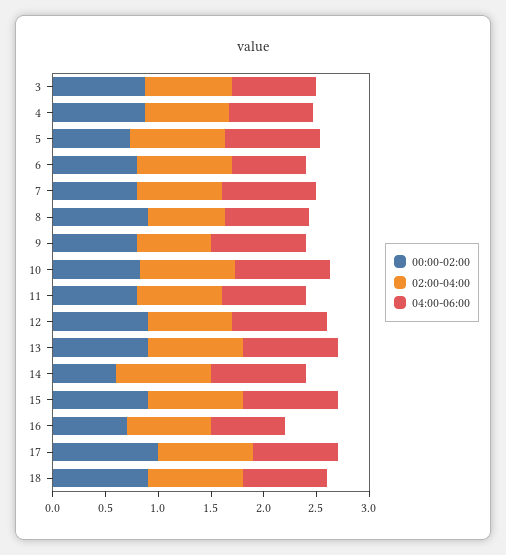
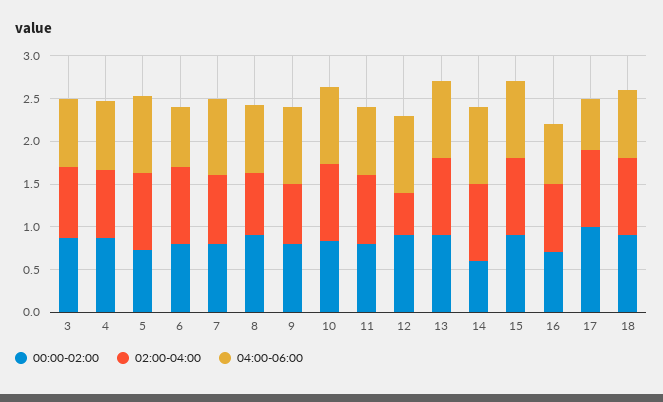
  {
    "00:00-02:00": {
      "3": 0.9,
      "4": 0.9,
      "5": 0.7,
      "6": 0.8,
      "7": 0.8,
      "8": 0.9,
      "9": 0.8,
      "10": 0.8,
      "11": 0.8,
      "12": 0.9,
      "13": 0.9,
      "14": 0.6,
      "15": 0.9,
      "16": 0.7,
      "17": 1,
      "18": 0.9
    },
    "02:00-04:00": {
      "3": 0.8,
      "4": 0.8,
      "5": 0.9,
      "6": 0.9,
      "7": 0.8,
      "8": 0.7,
      "9": 0.7,
      "10": 0.9,
      "11": 0.8,
-     "12": 0.8,
+     "12": 0.5,
      "13": 0.9,
      "14": 0.9,
      "15": 0.9,
      "16": 0.8,
      "17": 0.9,
      "18": 0.9
    },
    "04:00-06:00": {
      "3": 0.8,
      "4": 0.8,
      "5": 0.9,
      "6": 0.7,
      "7": 0.9,
      "8": 0.8,
      "9": 0.9,
      "10": 0.9,
      "11": 0.8,
      "12": 0.9,
      "13": 0.9,
      "14": 0.9,
      "15": 0.9,
      "16": 0.7,
-     "17": 0.8,
+     "17": 0.6,
      "18": 0.8
    }
  }

